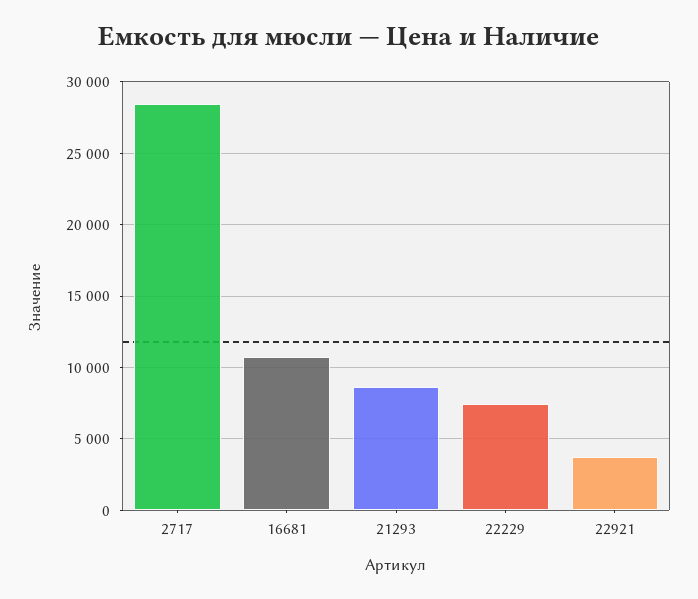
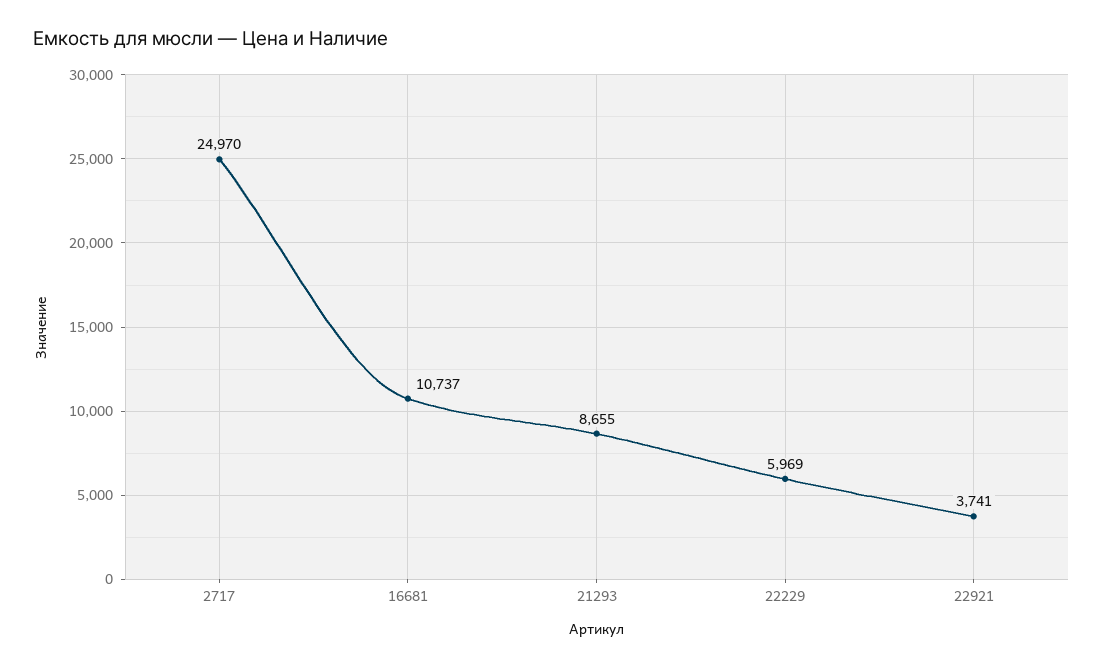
  {
-   "2717": 28500,
+   "2717": 24970,
    "16681": 10737,
    "21293": 8655,
-   "22229": 7500,
+   "22229": 5969,
    "22921": 3741
  }

